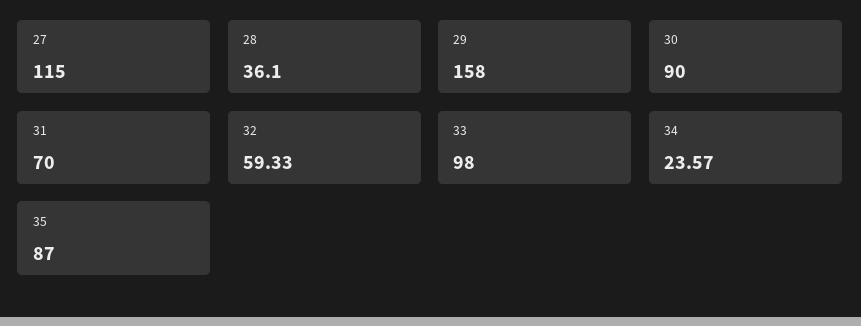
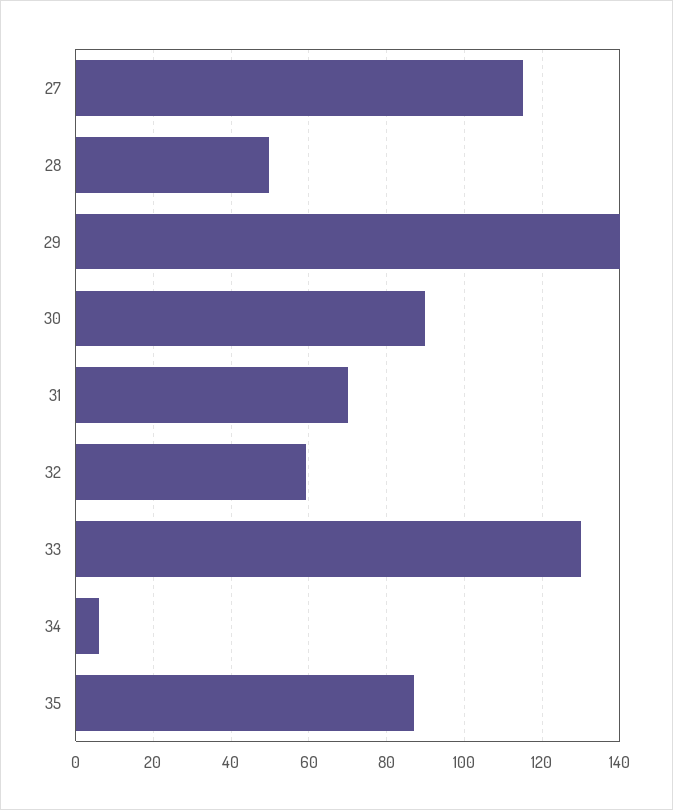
  {
    "27": 115,
-   "28": 36.1,
+   "28": 50,
-   "29": 158,
+   "29": 140,
    "30": 90,
    "31": 70,
    "32": 59.33,
-   "33": 98,
+   "33": 130,
-   "34": 23.57,
+   "34": 6,
    "35": 87
  }

